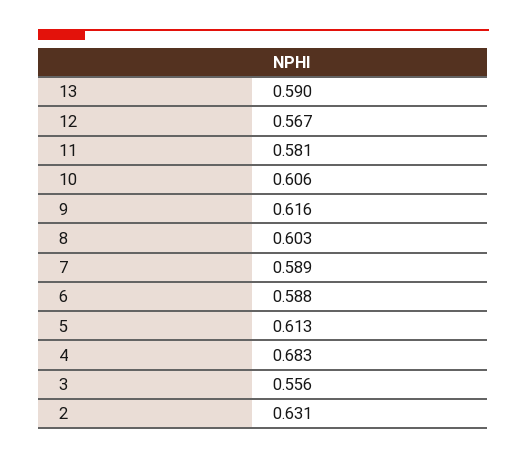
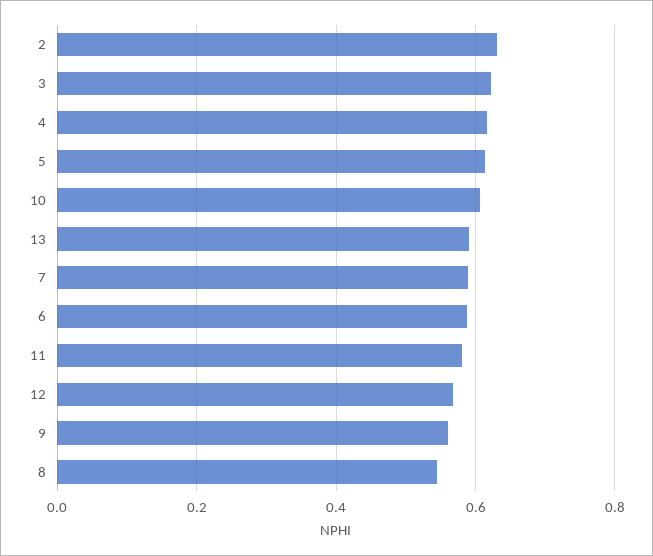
  {
    "13": 0.59,
    "12": 0.567,
    "11": 0.581,
    "10": 0.606,
-   "9": 0.616,
+   "9": 0.56,
-   "8": 0.603,
+   "8": 0.54,
    "7": 0.589,
    "6": 0.588,
    "5": 0.613,
-   "4": 0.683,
+   "4": 0.62,
-   "3": 0.556,
+   "3": 0.62,
    "2": 0.631
  }

